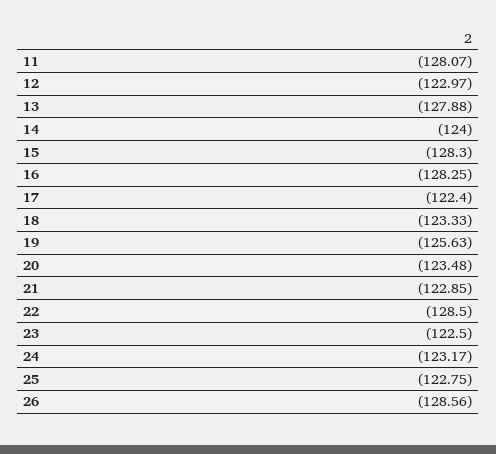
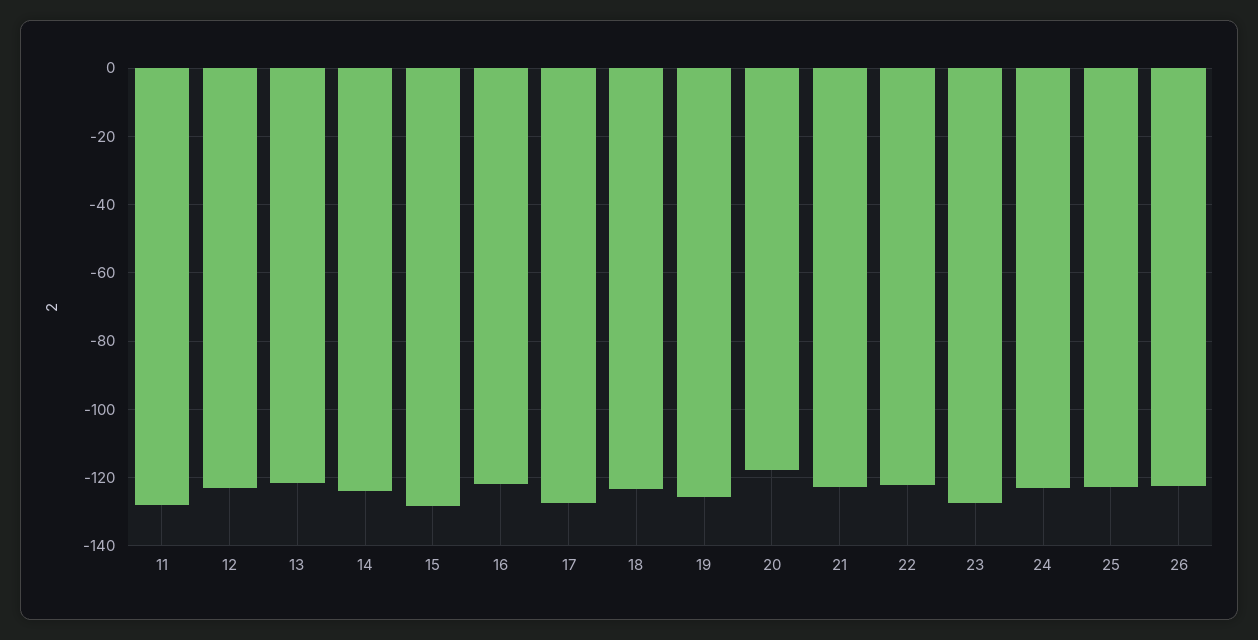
  {
    "11": -128.07,
    "12": -122.97,
-   "13": -127.88,
+   "13": -122,
    "14": -124,
    "15": -128.3,
-   "16": -128.25,
+   "16": -122,
-   "17": -122.4,
+   "17": -128,
    "18": -123.33,
    "19": -125.63,
-   "20": -123.48,
+   "20": -118,
    "21": -122.85,
-   "22": -128.5,
+   "22": -122,
-   "23": -122.5,
+   "23": -128,
    "24": -123.17,
    "25": -122.75,
-   "26": -128.56
+   "26": -122
  }

